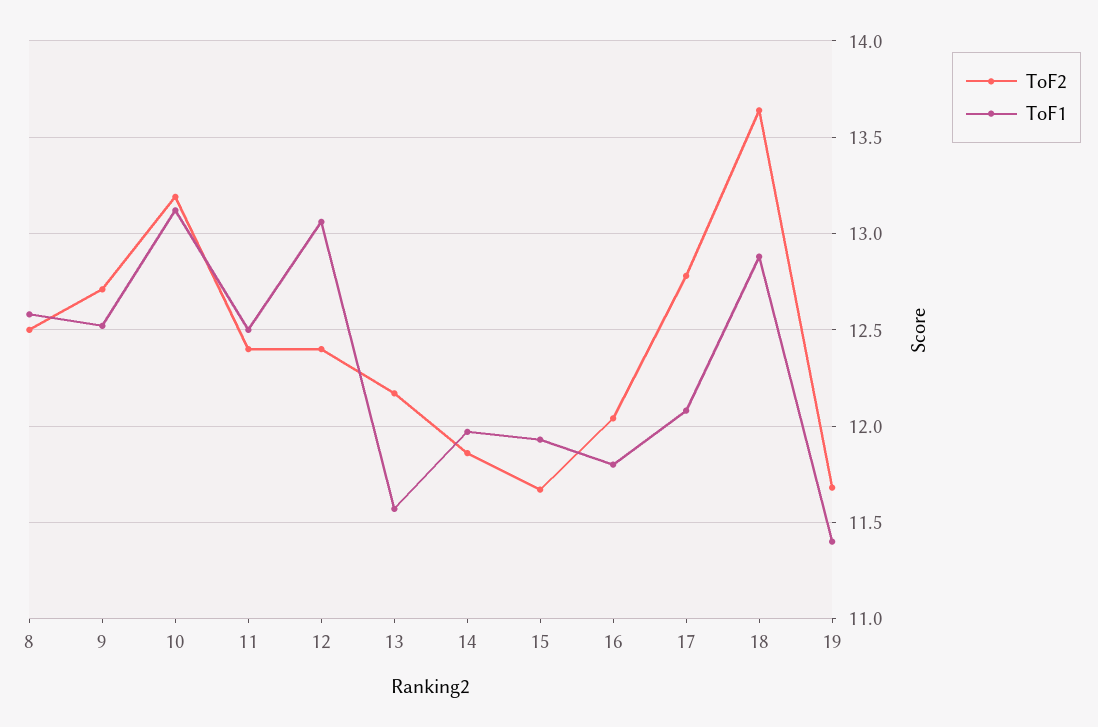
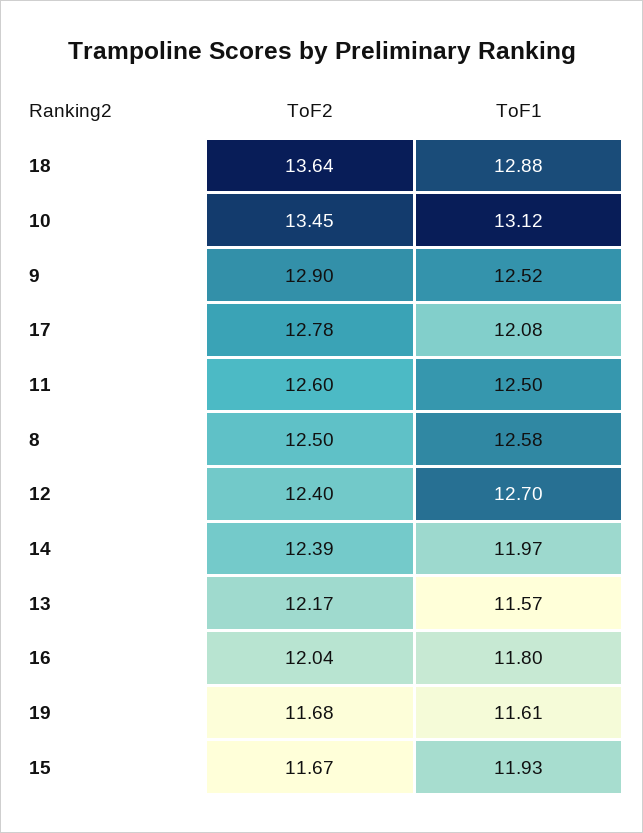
  {
    "ToF2": {
      "8": 12.5,
-     "9": 12.7,
+     "9": 12.9,
-     "10": 13.2,
+     "10": 13.45,
-     "11": 12.4,
+     "11": 12.6,
      "12": 12.4,
      "13": 12.17,
-     "14": 11.85,
+     "14": 12.39,
      "15": 11.67,
      "16": 12.04,
      "17": 12.78,
      "18": 13.64,
      "19": 11.68
    },
    "ToF1": {
      "8": 12.58,
      "9": 12.52,
      "10": 13.12,
      "11": 12.5,
-     "12": 13.05,
+     "12": 12.7,
      "13": 11.57,
      "14": 11.97,
      "15": 11.93,
      "16": 11.8,
      "17": 12.08,
      "18": 12.88,
-     "19": 11.4
+     "19": 11.61
    }
  }

